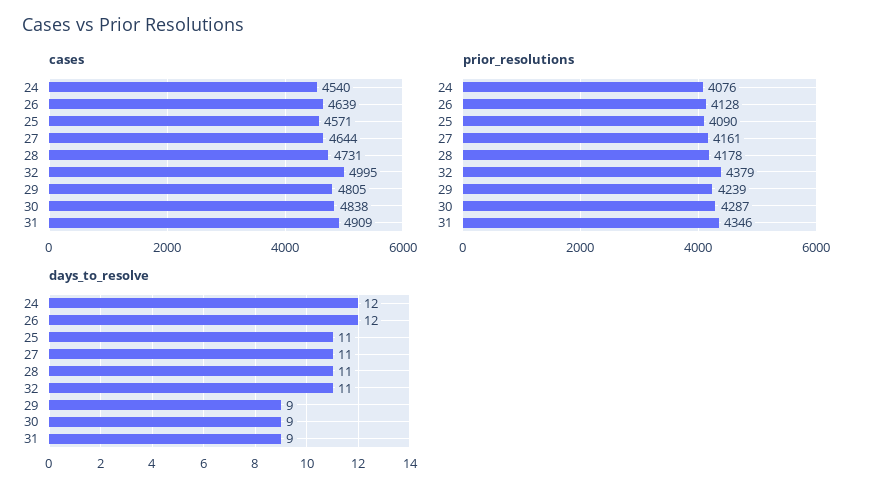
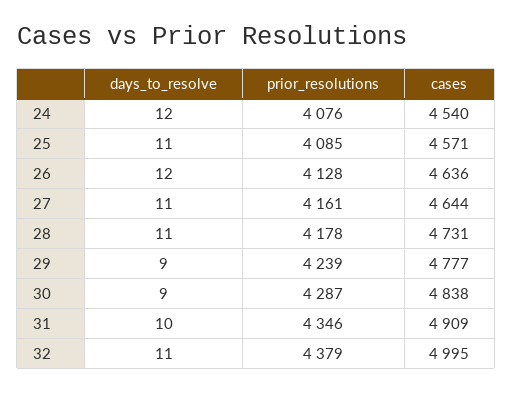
  {
    "cases": {
      "24": 4540,
-     "26": 4639,
+     "26": 4636,
      "25": 4571,
      "27": 4644,
      "28": 4731,
      "32": 4995,
-     "29": 4805,
+     "29": 4777,
      "30": 4838,
      "31": 4909
    },
    "prior_resolutions": {
      "24": 4076,
      "26": 4128,
-     "25": 4090,
+     "25": 4085,
      "27": 4161,
      "28": 4178,
      "32": 4379,
      "29": 4239,
      "30": 4287,
      "31": 4346
    },
    "days_to_resolve": {
      "24": 12,
      "26": 12,
      "25": 11,
      "27": 11,
      "28": 11,
      "32": 11,
      "29": 9,
      "30": 9,
-     "31": 9
+     "31": 10
    }
  }

